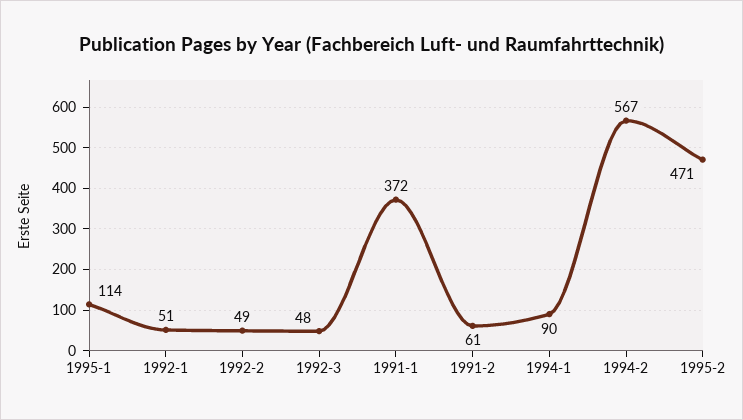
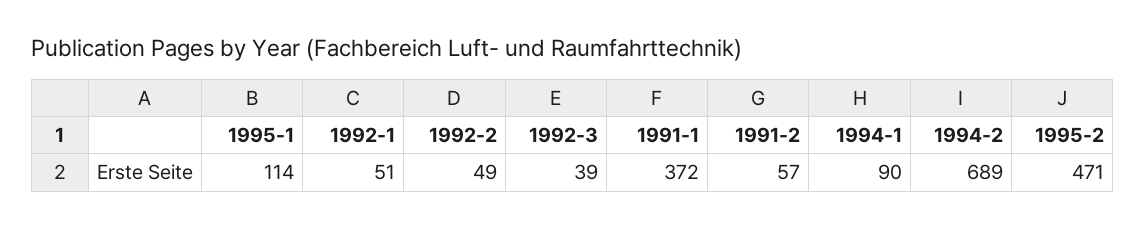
  {
    "1995-1": 114,
    "1992-1": 51,
    "1992-2": 49,
-   "1992-3": 48,
+   "1992-3": 39,
    "1991-1": 372,
-   "1991-2": 61,
+   "1991-2": 57,
    "1994-1": 90,
-   "1994-2": 567,
+   "1994-2": 689,
    "1995-2": 471
  }

